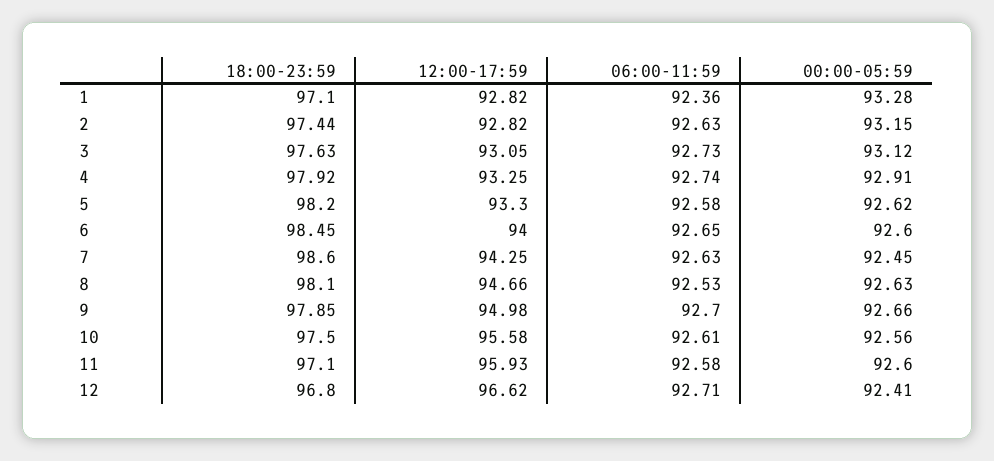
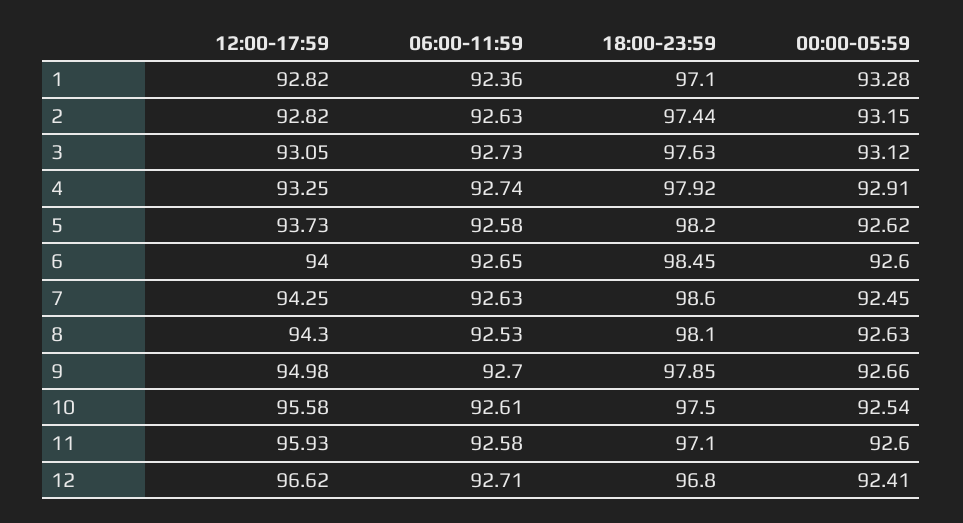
  {
    "18:00-23:59": {
      "1": 97.1,
      "2": 97.44,
      "3": 97.63,
      "4": 97.92,
      "5": 98.2,
      "6": 98.45,
      "7": 98.6,
      "8": 98.1,
      "9": 97.85,
      "10": 97.5,
      "11": 97.1,
      "12": 96.8
    },
    "12:00-17:59": {
      "1": 92.82,
      "2": 92.82,
      "3": 93.05,
      "4": 93.25,
-     "5": 93.3,
+     "5": 93.73,
      "6": 94,
      "7": 94.25,
-     "8": 94.66,
+     "8": 94.3,
      "9": 94.98,
      "10": 95.58,
      "11": 95.93,
      "12": 96.62
    },
    "06:00-11:59": {
      "1": 92.36,
      "2": 92.63,
      "3": 92.73,
      "4": 92.74,
      "5": 92.58,
      "6": 92.65,
      "7": 92.63,
      "8": 92.53,
      "9": 92.7,
      "10": 92.61,
      "11": 92.58,
      "12": 92.71
    },
    "00:00-05:59": {
      "1": 93.28,
      "2": 93.15,
      "3": 93.12,
      "4": 92.91,
      "5": 92.62,
      "6": 92.6,
      "7": 92.45,
      "8": 92.63,
      "9": 92.66,
-     "10": 92.56,
+     "10": 92.54,
      "11": 92.6,
      "12": 92.41
    }
  }

